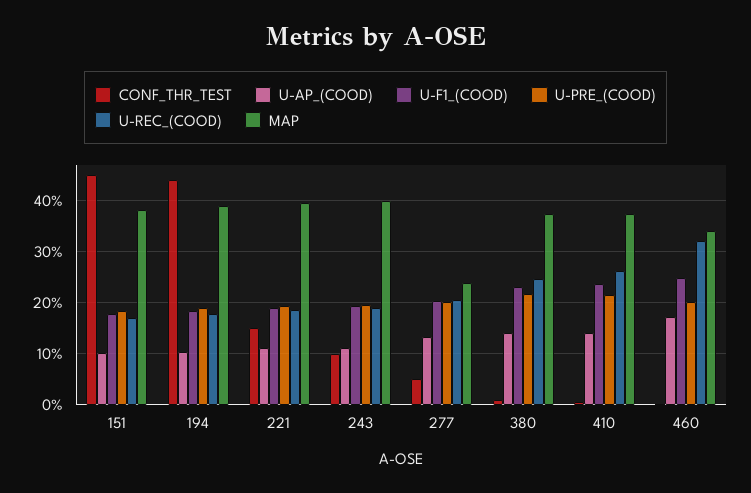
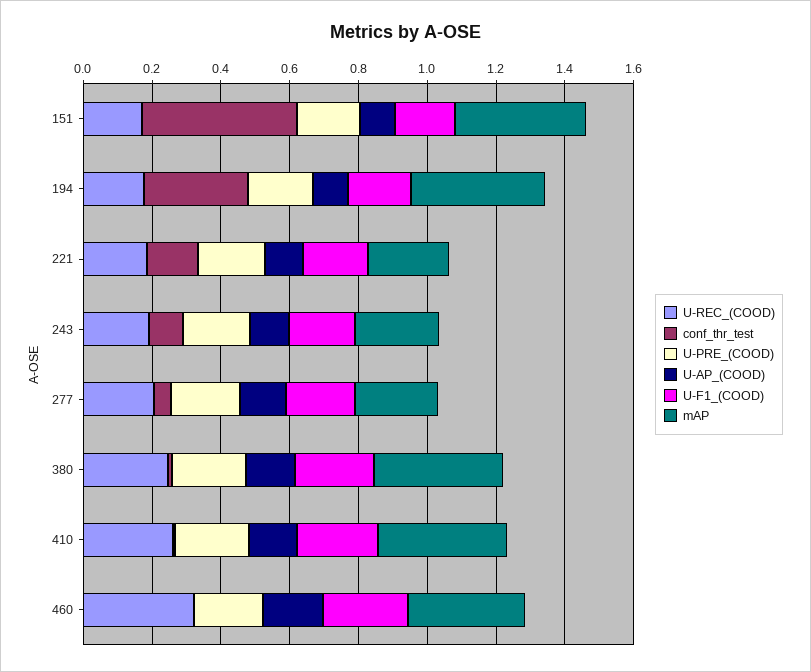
  {
    "CONF_THR_TEST": {
      "151": 0.46,
-     "194": 0.44,
+     "194": 0.3,
      "221": 0.16,
      "243": 0.1,
      "277": 0.06,
      "380": 0.02,
      "410": 0,
      "460": 0
    },
    "U-AP_(COOD)": {
      "151": 0.1,
      "194": 0.1,
      "221": 0.12,
      "243": 0.12,
      "277": 0.14,
      "380": 0.14,
      "410": 0.14,
      "460": 0.18
    },
    "U-F1_(COOD)": {
      "151": 0.18,
      "194": 0.18,
      "221": 0.18,
      "243": 0.2,
      "277": 0.2,
      "380": 0.24,
      "410": 0.24,
      "460": 0.24
    },
    "U-PRE_(COOD)": {
      "151": 0.18,
      "194": 0.18,
      "221": 0.2,
      "243": 0.2,
      "277": 0.2,
      "380": 0.22,
      "410": 0.22,
      "460": 0.2
    },
    "U-REC_(COOD)": {
      "151": 0.18,
      "194": 0.18,
      "221": 0.18,
      "243": 0.2,
      "277": 0.2,
      "380": 0.24,
      "410": 0.26,
      "460": 0.32
    },
    "MAP": {
      "151": 0.38,
      "194": 0.38,
-     "221": 0.4,
+     "221": 0.25,
-     "243": 0.4,
+     "243": 0.25,
      "277": 0.24,
      "380": 0.38,
      "410": 0.38,
      "460": 0.34
    }
  }

